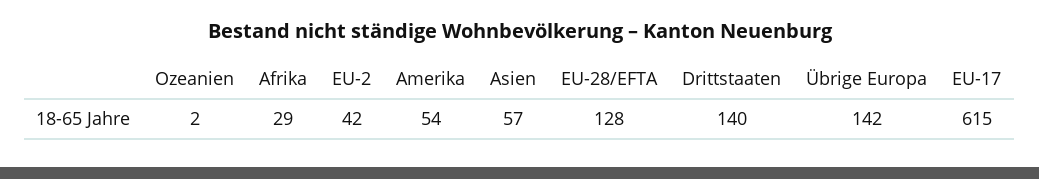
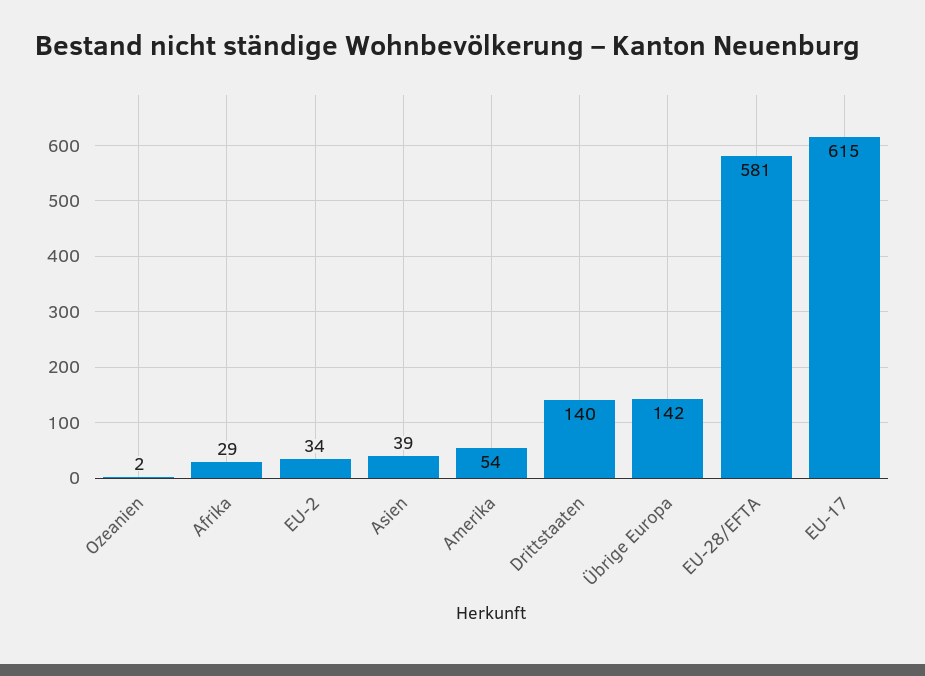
  {
    "Ozeanien": 2,
    "Afrika": 29,
-   "EU-2": 42,
+   "EU-2": 34,
    "Amerika": 54,
-   "Asien": 57,
+   "Asien": 39,
-   "EU-28/EFTA": 128,
+   "EU-28/EFTA": 581,
    "Drittstaaten": 140,
    "Übrige Europa": 142,
    "EU-17": 615
  }

